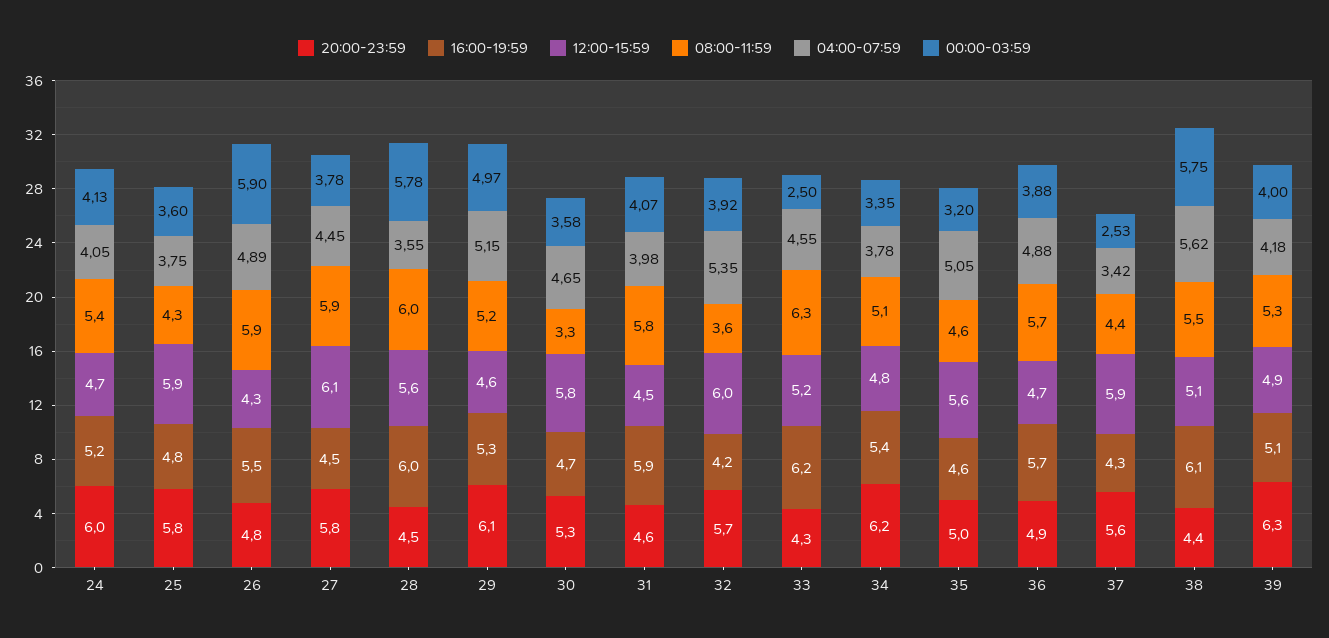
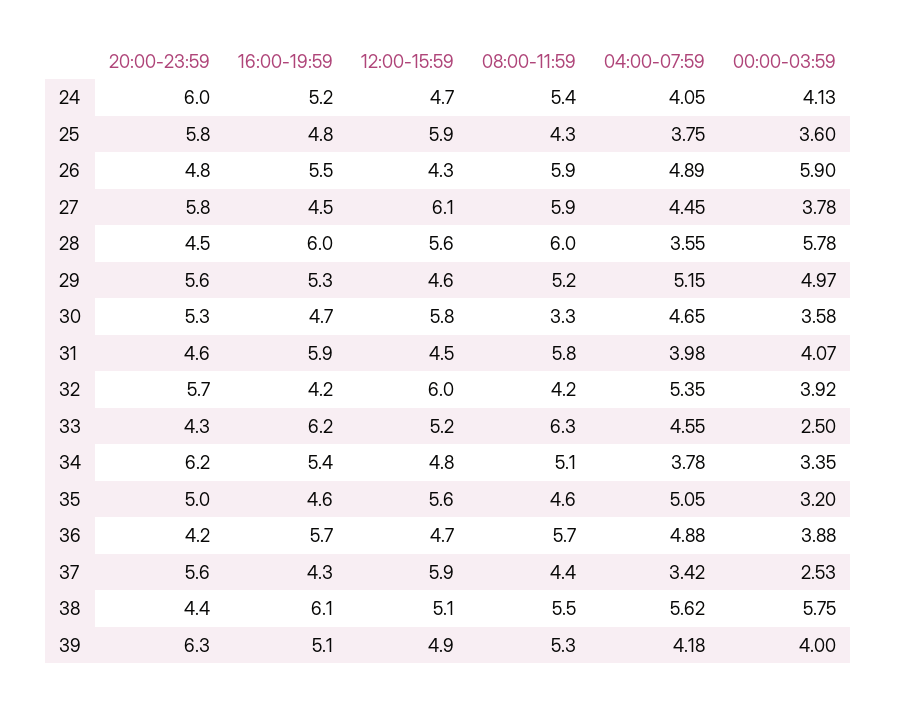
  {
    "20:00-23:59": {
      "24": 6,
      "25": 5.8,
      "26": 4.8,
      "27": 5.8,
      "28": 4.5,
-     "29": 6.1,
+     "29": 5.6,
      "30": 5.3,
      "31": 4.6,
      "32": 5.7,
      "33": 4.3,
      "34": 6.2,
      "35": 5,
-     "36": 4.9,
+     "36": 4.2,
      "37": 5.6,
      "38": 4.4,
      "39": 6.3
    },
    "16:00-19:59": {
      "24": 5.2,
      "25": 4.8,
      "26": 5.5,
      "27": 4.5,
      "28": 6,
      "29": 5.3,
      "30": 4.7,
      "31": 5.9,
      "32": 4.2,
      "33": 6.2,
      "34": 5.4,
      "35": 4.6,
      "36": 5.7,
      "37": 4.3,
      "38": 6.1,
      "39": 5.1
    },
    "12:00-15:59": {
      "24": 4.7,
      "25": 5.9,
      "26": 4.3,
      "27": 6.1,
      "28": 5.6,
      "29": 4.6,
      "30": 5.8,
      "31": 4.5,
      "32": 6,
      "33": 5.2,
      "34": 4.8,
      "35": 5.6,
      "36": 4.7,
      "37": 5.9,
      "38": 5.1,
      "39": 4.9
    },
    "08:00-11:59": {
      "24": 5.4,
      "25": 4.3,
      "26": 5.9,
      "27": 5.9,
      "28": 6,
      "29": 5.2,
      "30": 3.3,
      "31": 5.8,
-     "32": 3.6,
+     "32": 4.2,
      "33": 6.3,
      "34": 5.1,
      "35": 4.6,
      "36": 5.7,
      "37": 4.4,
      "38": 5.5,
      "39": 5.3
    },
    "04:00-07:59": {
      "24": 4.05,
      "25": 3.75,
      "26": 4.89,
      "27": 4.45,
      "28": 3.55,
      "29": 5.15,
      "30": 4.65,
      "31": 3.98,
      "32": 5.35,
      "33": 4.55,
      "34": 3.78,
      "35": 5.05,
      "36": 4.88,
      "37": 3.42,
      "38": 5.62,
      "39": 4.18
    },
    "00:00-03:59": {
      "24": 4.13,
      "25": 3.6,
      "26": 5.9,
      "27": 3.78,
      "28": 5.78,
      "29": 4.97,
      "30": 3.58,
      "31": 4.07,
      "32": 3.92,
      "33": 2.5,
      "34": 3.35,
      "35": 3.2,
      "36": 3.88,
      "37": 2.53,
      "38": 5.75,
      "39": 4
    }
  }

